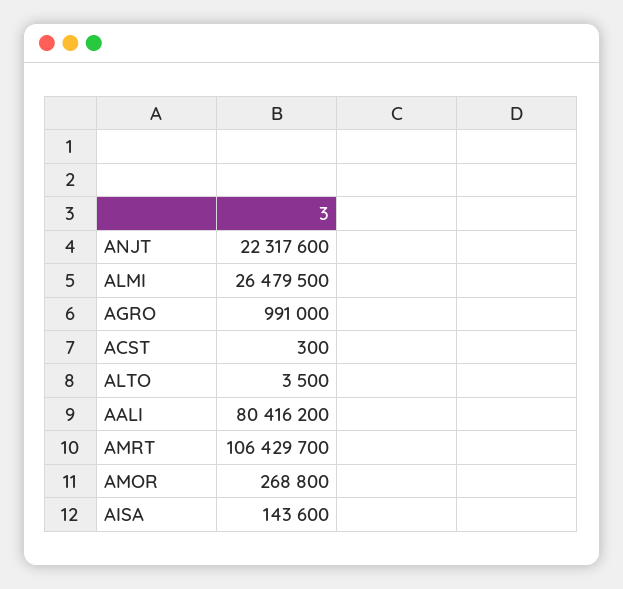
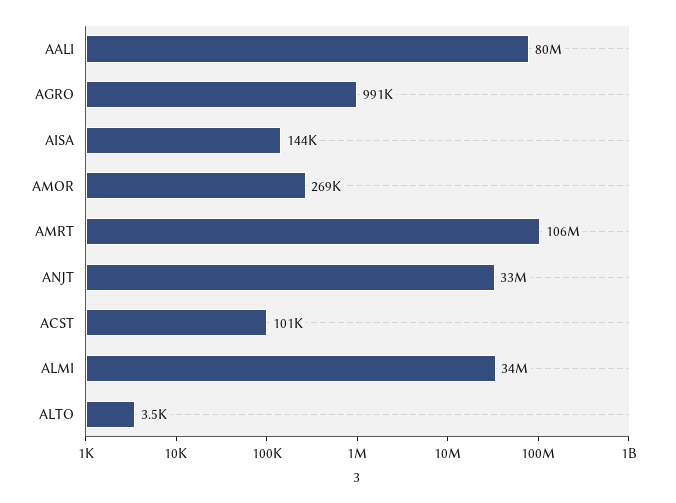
  {
-   "ANJT": 22317600,
+   "ANJT": 33000000,
-   "ALMI": 26479500,
+   "ALMI": 34000000,
    "AGRO": 991000,
-   "ACST": 300,
+   "ACST": 101000,
    "ALTO": 3500,
    "AALI": 80416200,
    "AMRT": 106429700,
    "AMOR": 268800,
    "AISA": 143600
  }

